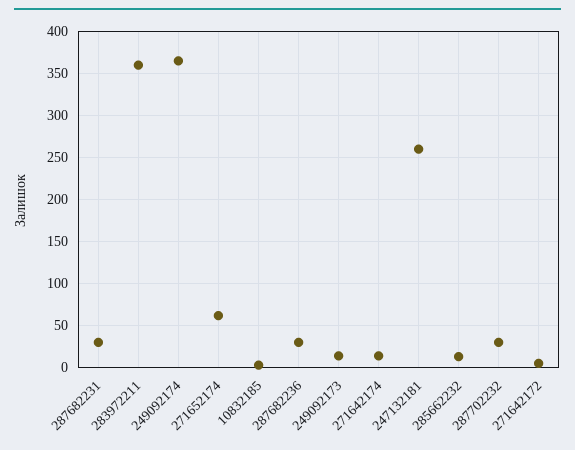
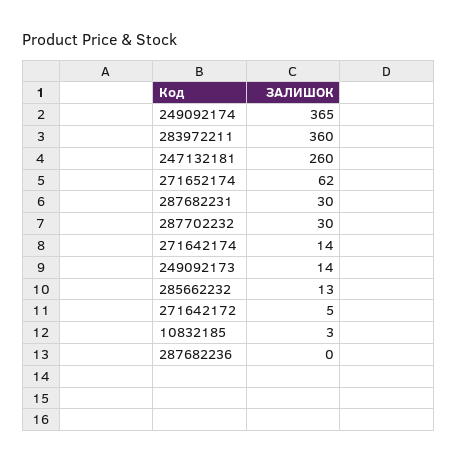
  {
    "287682231": 30,
    "283972211": 360,
    "249092174": 365,
    "271652174": 62,
    "10832185": 3,
-   "287682236": 30,
+   "287682236": 0,
    "249092173": 14,
    "271642174": 14,
    "247132181": 260,
    "285662232": 13,
    "287702232": 30,
    "271642172": 5
  }

